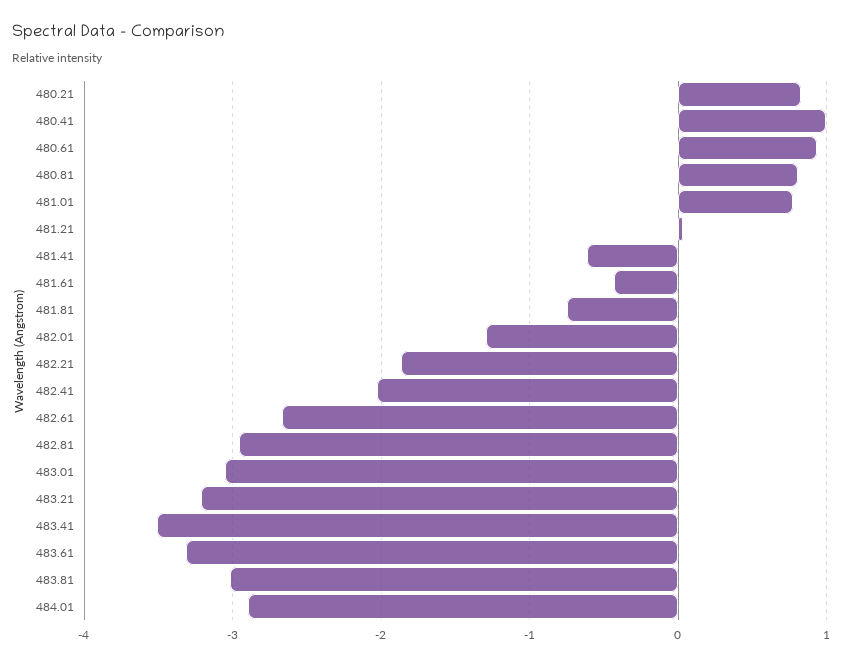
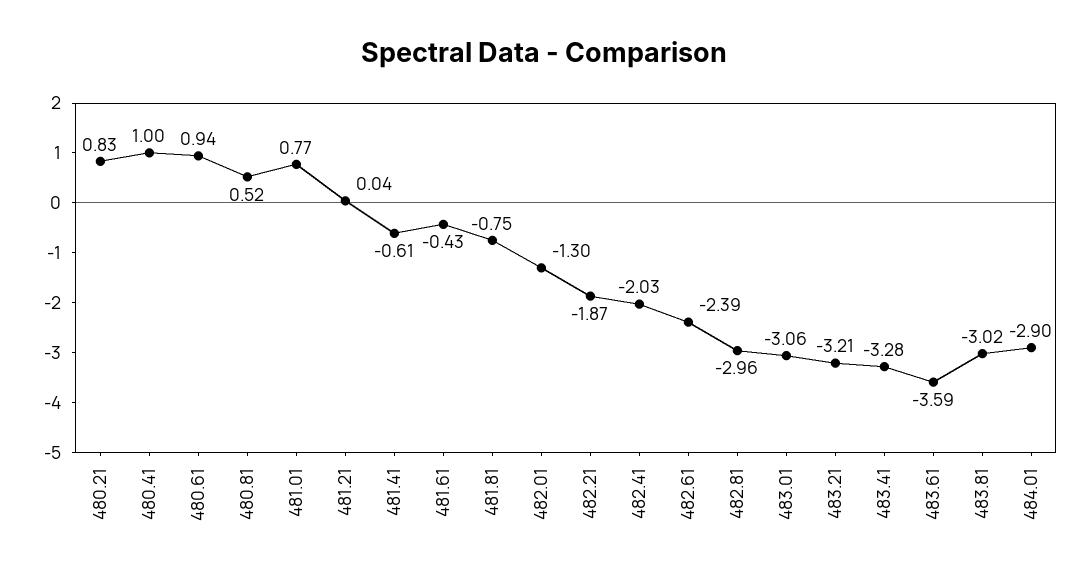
  {
    "480.21": 0.83,
    "480.41": 1,
    "480.61": 0.94,
-   "480.81": 0.8,
+   "480.81": 0.52,
    "481.01": 0.77,
    "481.21": 0.04,
    "481.41": -0.61,
    "481.61": -0.43,
    "481.81": -0.75,
    "482.01": -1.3,
    "482.21": -1.87,
    "482.41": -2.03,
-   "482.61": -2.7,
+   "482.61": -2.39,
    "482.81": -2.96,
    "483.01": -3.06,
    "483.21": -3.21,
-   "483.41": -3.5,
+   "483.41": -3.28,
-   "483.61": -3.3,
+   "483.61": -3.59,
    "483.81": -3.02,
    "484.01": -2.9
  }

